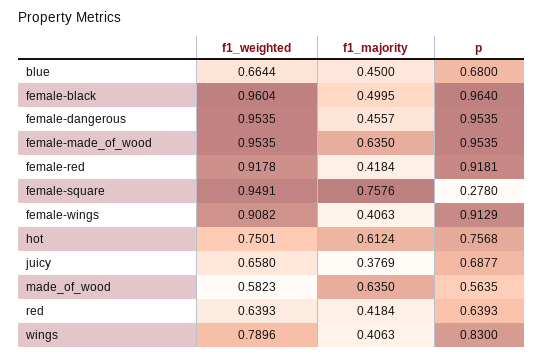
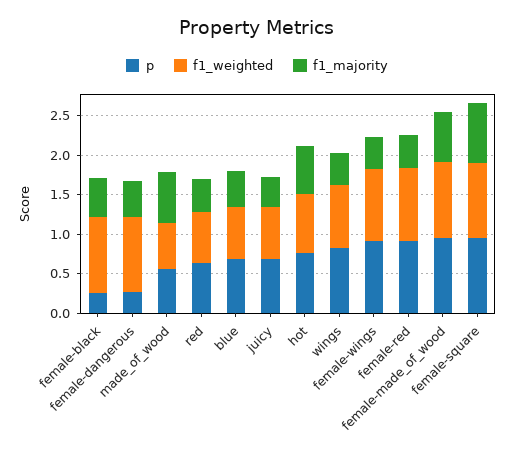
  {
    "f1_weighted": {
      "blue": 0.6644,
      "female-black": 0.9604,
      "female-dangerous": 0.9535,
      "female-made_of_wood": 0.9535,
      "female-red": 0.9178,
      "female-square": 0.9491,
      "female-wings": 0.9082,
      "hot": 0.7501,
      "juicy": 0.658,
      "made_of_wood": 0.5823,
      "red": 0.6393,
      "wings": 0.7896
    },
    "f1_majority": {
      "blue": 0.45,
      "female-black": 0.4995,
      "female-dangerous": 0.4557,
      "female-made_of_wood": 0.635,
      "female-red": 0.4184,
      "female-square": 0.7576,
      "female-wings": 0.4063,
      "hot": 0.6124,
      "juicy": 0.3769,
      "made_of_wood": 0.635,
      "red": 0.4184,
      "wings": 0.4063
    },
    "p": {
      "blue": 0.68,
-     "female-black": 0.964,
+     "female-black": 0.25,
-     "female-dangerous": 0.9535,
+     "female-dangerous": 0.25,
      "female-made_of_wood": 0.9535,
      "female-red": 0.9181,
-     "female-square": 0.278,
+     "female-square": 1,
      "female-wings": 0.9129,
      "hot": 0.7568,
      "juicy": 0.6877,
      "made_of_wood": 0.5635,
      "red": 0.6393,
      "wings": 0.83
    }
  }

